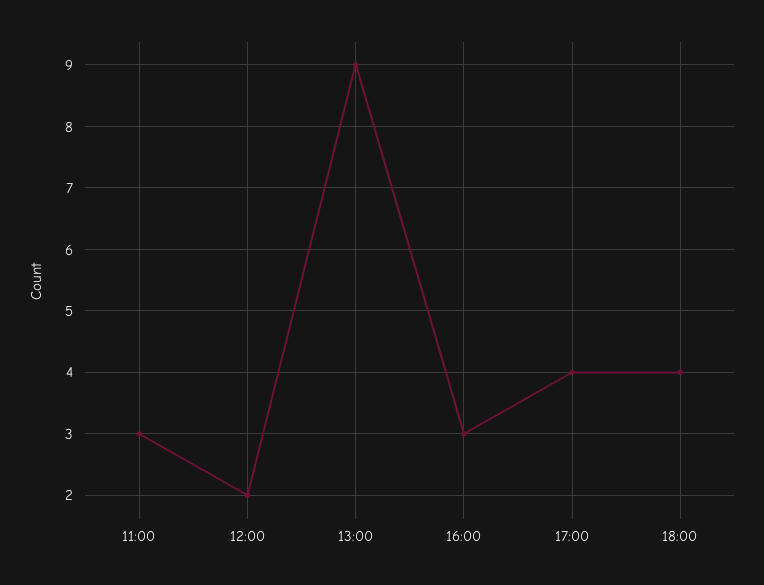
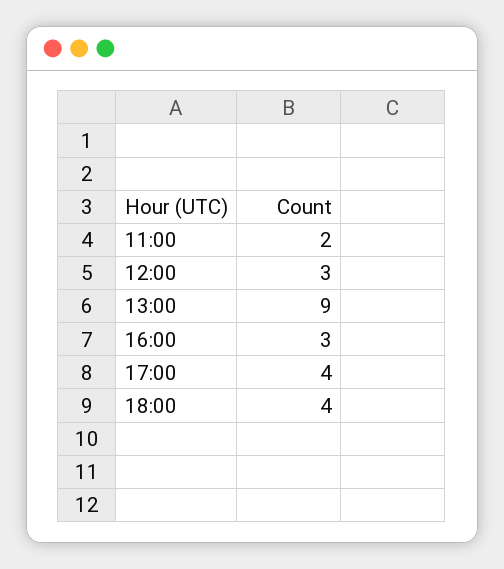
  {
-   "11:00": 3,
+   "11:00": 2,
-   "12:00": 2,
+   "12:00": 3,
    "13:00": 9,
    "16:00": 3,
    "17:00": 4,
    "18:00": 4
  }

